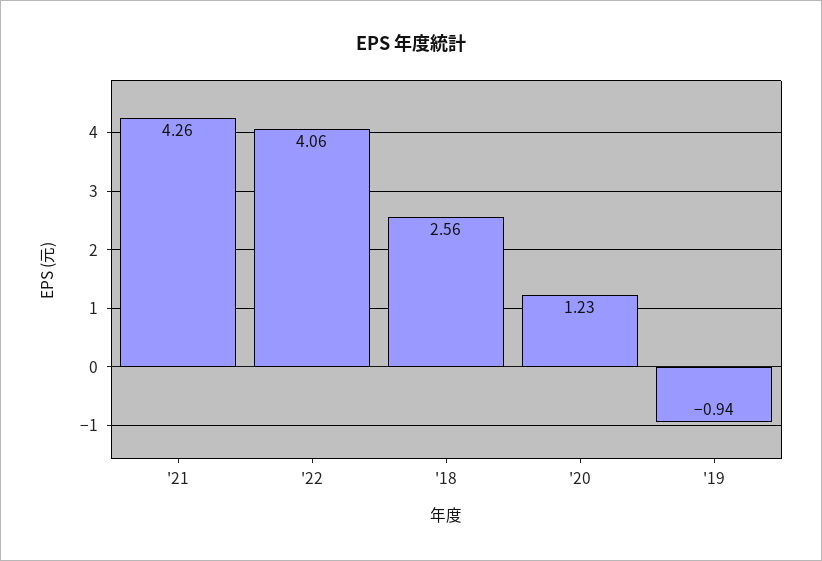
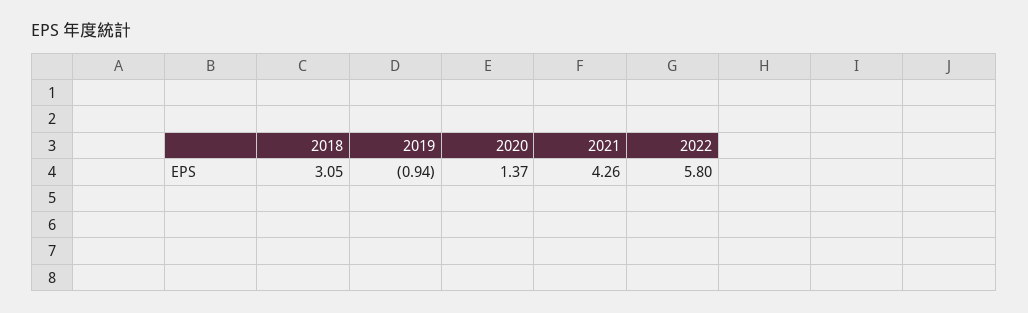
  {
    "'21": 4.26,
-   "'22": 4.06,
+   "'22": 5.8,
-   "'18": 2.56,
+   "'18": 3.05,
-   "'20": 1.23,
+   "'20": 1.37,
    "'19": -0.94
  }

